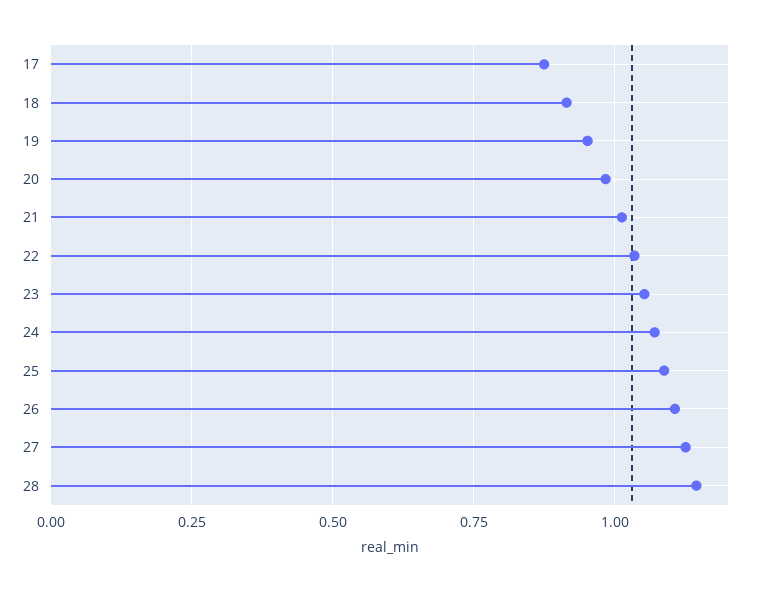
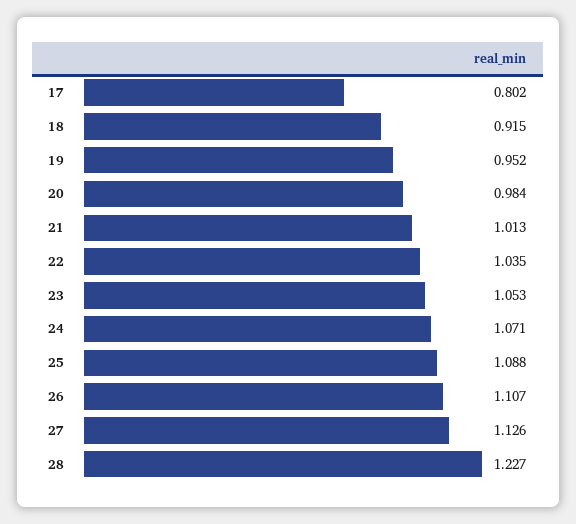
  {
-   "17": 0.875,
+   "17": 0.802,
    "18": 0.915,
    "19": 0.952,
    "20": 0.984,
    "21": 1.013,
    "22": 1.035,
    "23": 1.053,
    "24": 1.071,
    "25": 1.088,
    "26": 1.107,
    "27": 1.126,
-   "28": 1.15
+   "28": 1.227
  }

